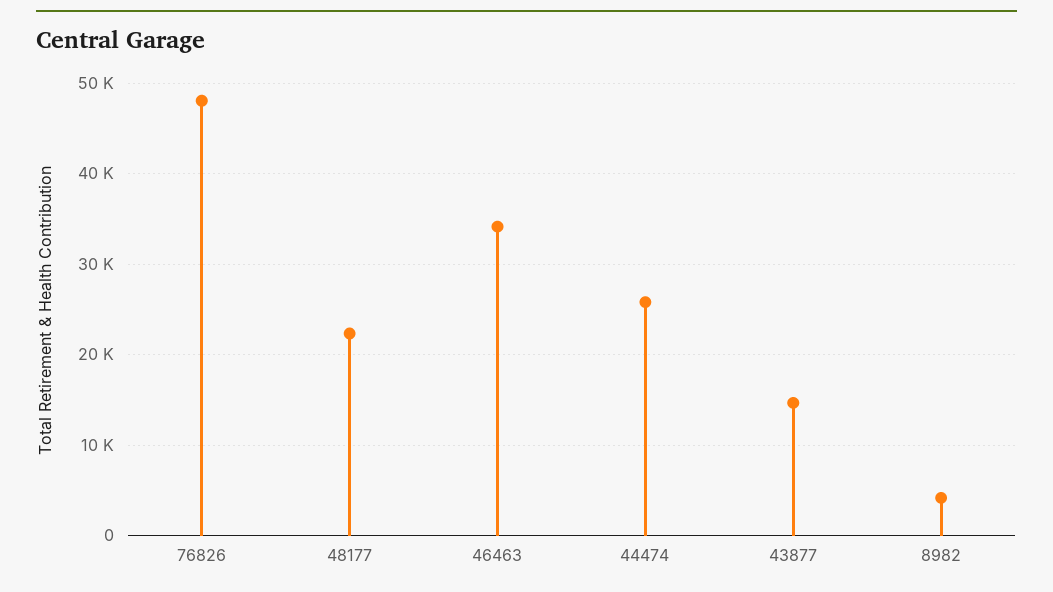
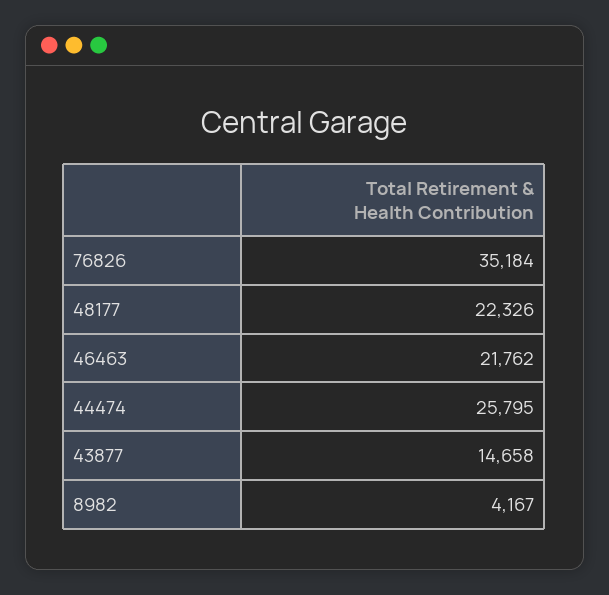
  {
-   "76826": 48000,
+   "76826": 35184,
    "48177": 22326,
-   "46463": 34000,
+   "46463": 21762,
    "44474": 25795,
    "43877": 14658,
    "8982": 4167
  }

